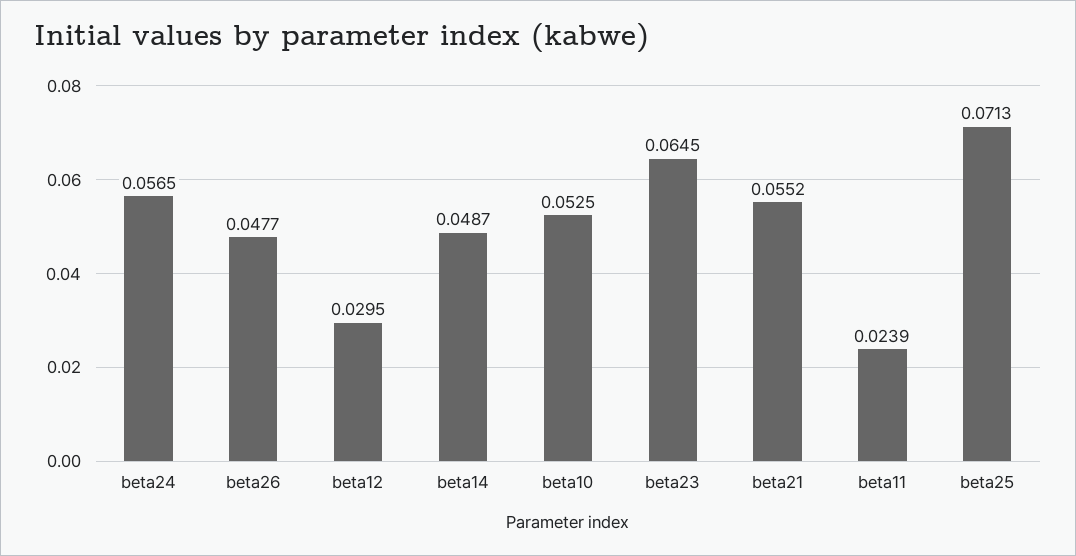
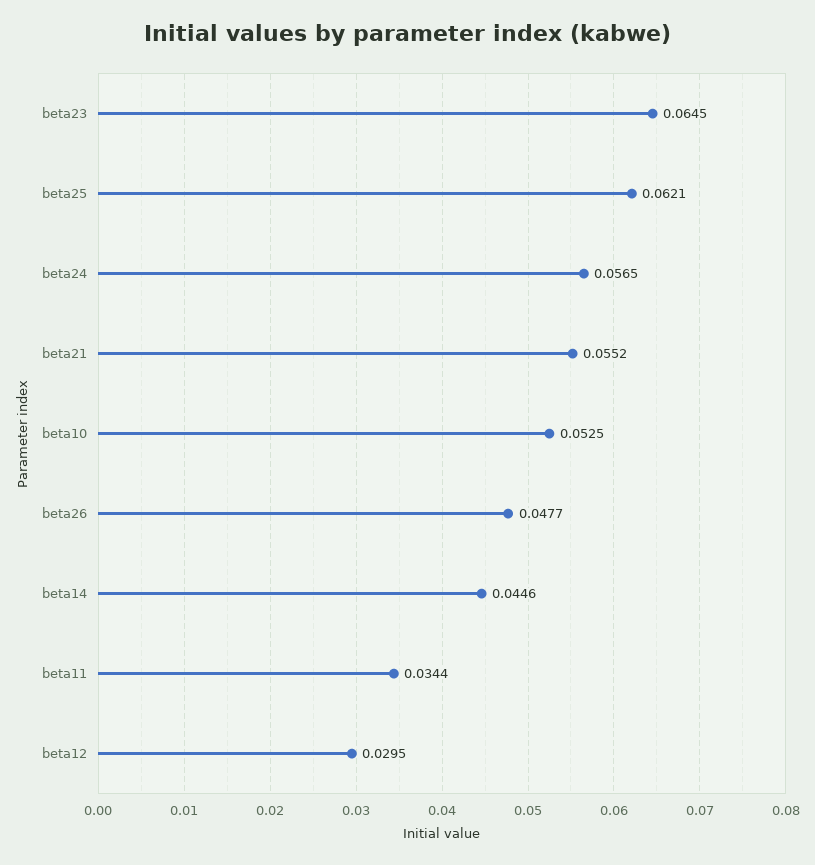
  {
    "beta24": 0.0565,
    "beta26": 0.0477,
    "beta12": 0.0295,
-   "beta14": 0.0487,
+   "beta14": 0.0446,
    "beta10": 0.0525,
    "beta23": 0.0645,
    "beta21": 0.0552,
-   "beta11": 0.0239,
+   "beta11": 0.0344,
-   "beta25": 0.0713
+   "beta25": 0.0621
  }

